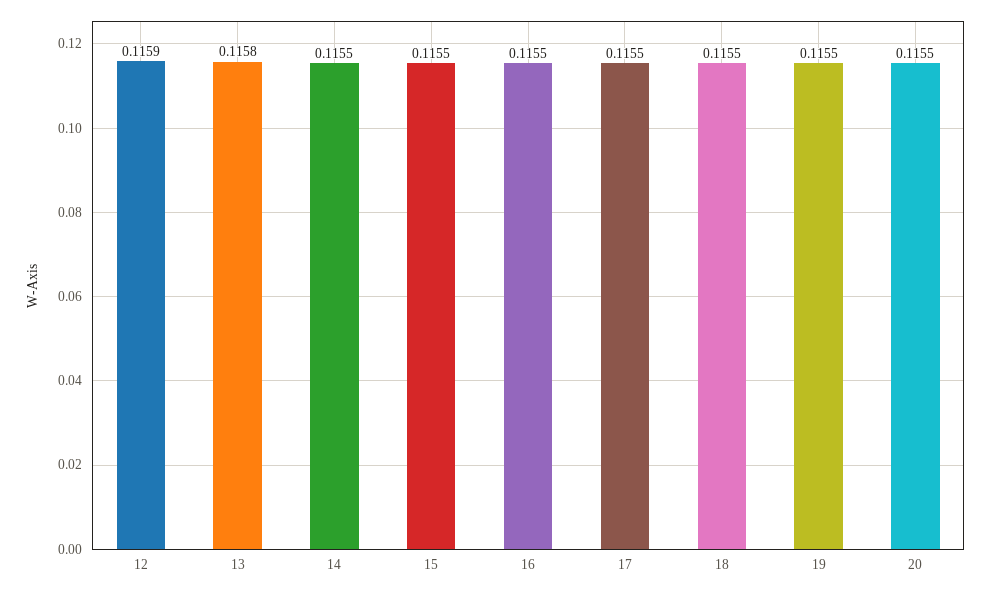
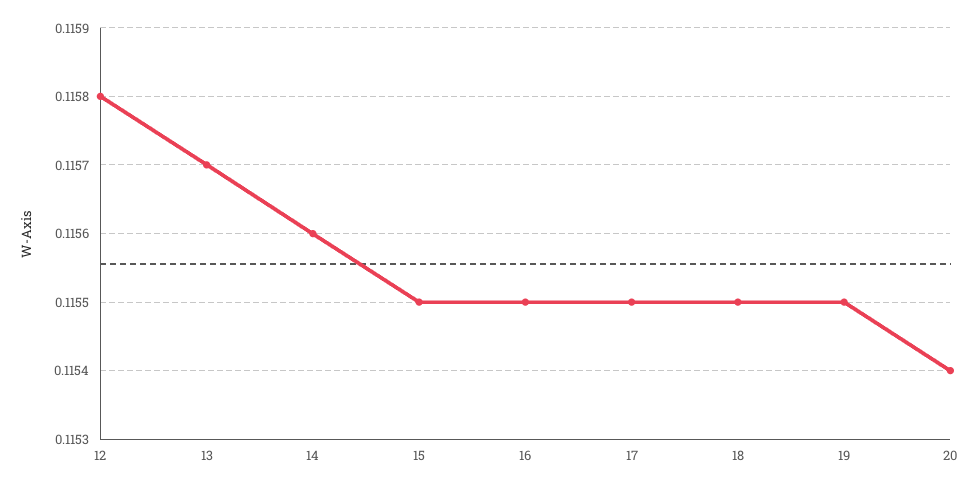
  {
-   "12": 0.1159,
+   "12": 0.1158,
-   "13": 0.1158,
+   "13": 0.1157,
-   "14": 0.1155,
+   "14": 0.1156,
    "15": 0.1155,
    "16": 0.1155,
    "17": 0.1155,
    "18": 0.1155,
    "19": 0.1155,
-   "20": 0.1155
+   "20": 0.1154
  }

